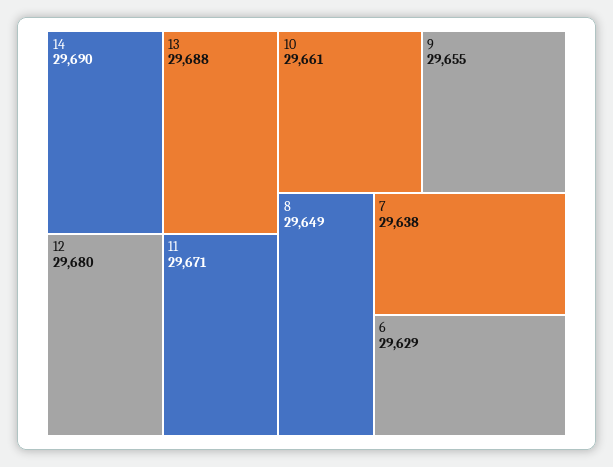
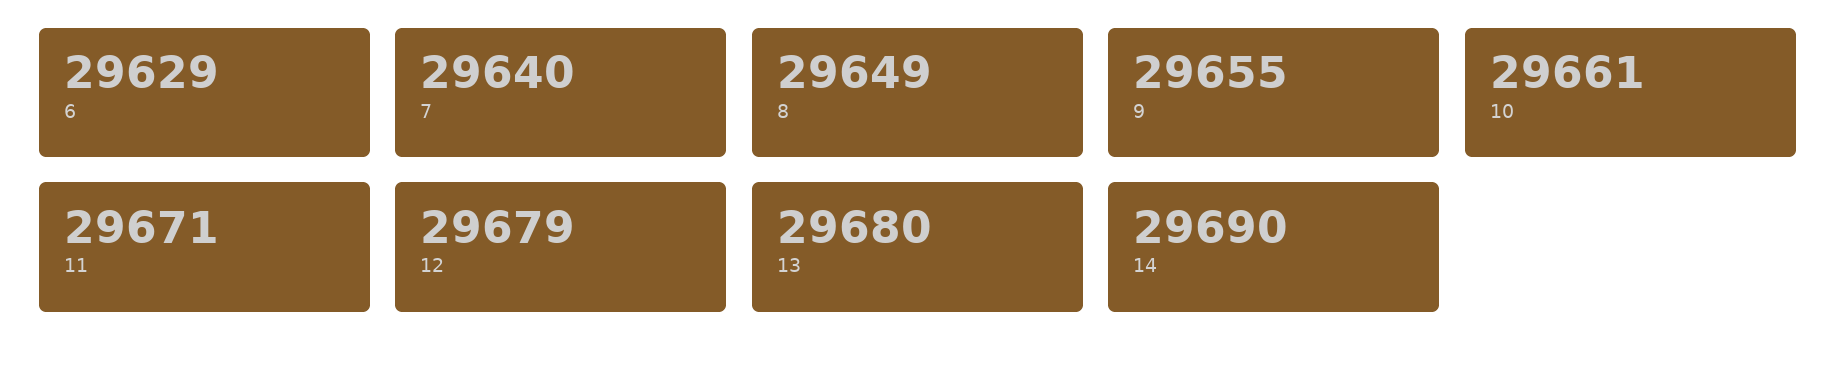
  {
    "14": 29690,
-   "13": 29688,
+   "13": 29680,
-   "12": 29680,
+   "12": 29679,
    "11": 29671,
    "10": 29661,
    "9": 29655,
    "8": 29649,
-   "7": 29638,
+   "7": 29640,
    "6": 29629
  }

